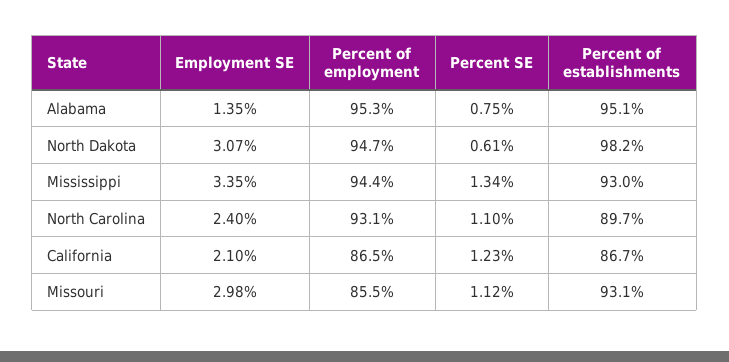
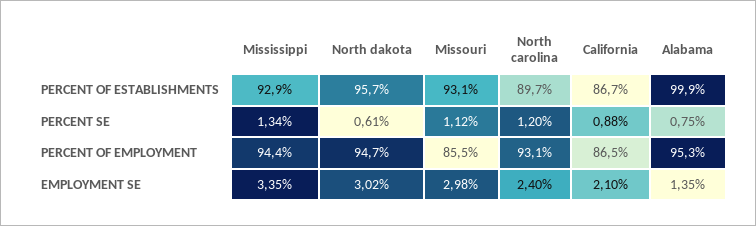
  {
    "Employment SE": {
      "Alabama": 1.35,
-     "North Dakota": 3.07,
+     "North Dakota": 3.02,
      "Mississippi": 3.35,
      "North Carolina": 2.4,
      "California": 2.1,
      "Missouri": 2.98
    },
    "Percent of employment": {
      "Alabama": 95.3,
      "North Dakota": 94.7,
      "Mississippi": 94.4,
      "North Carolina": 93.1,
      "California": 86.5,
      "Missouri": 85.5
    },
    "Percent SE": {
      "Alabama": 0.75,
      "North Dakota": 0.61,
      "Mississippi": 1.34,
-     "North Carolina": 1.1,
+     "North Carolina": 1.2,
-     "California": 1.23,
+     "California": 0.88,
      "Missouri": 1.12
    },
    "Percent of establishments": {
-     "Alabama": 95.1,
+     "Alabama": 99.9,
-     "North Dakota": 98.2,
+     "North Dakota": 95.7,
-     "Mississippi": 93,
+     "Mississippi": 92.9,
      "North Carolina": 89.7,
      "California": 86.7,
      "Missouri": 93.1
    }
  }

